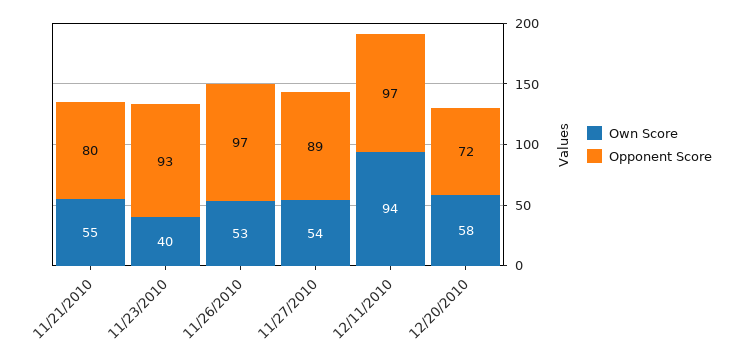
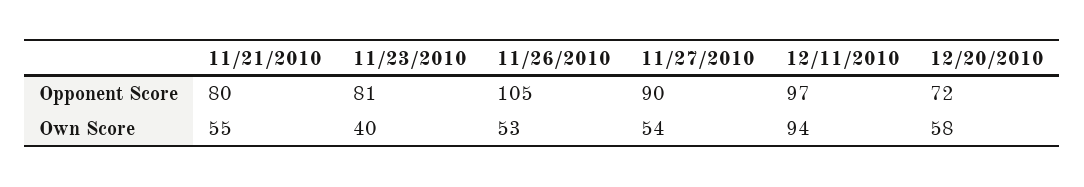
  {
    "Own Score": {
      "11/21/2010": 55,
      "11/23/2010": 40,
      "11/26/2010": 53,
      "11/27/2010": 54,
      "12/11/2010": 94,
      "12/20/2010": 58
    },
    "Opponent Score": {
      "11/21/2010": 80,
-     "11/23/2010": 93,
+     "11/23/2010": 81,
-     "11/26/2010": 97,
+     "11/26/2010": 105,
-     "11/27/2010": 89,
+     "11/27/2010": 90,
      "12/11/2010": 97,
      "12/20/2010": 72
    }
  }

